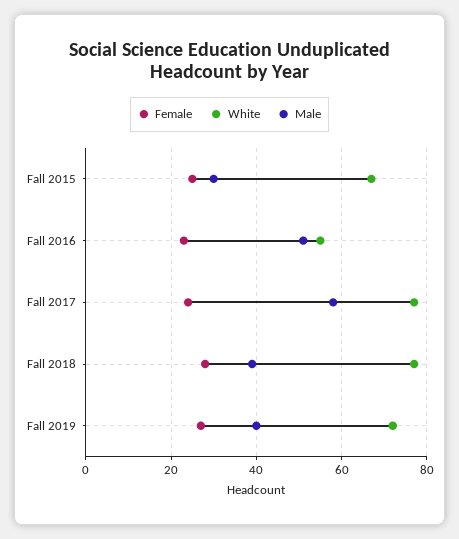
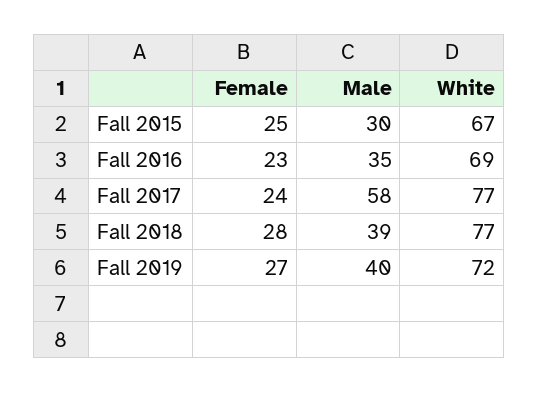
  {
    "Female": {
      "Fall 2015": 25,
      "Fall 2016": 23,
      "Fall 2017": 24,
      "Fall 2018": 28,
      "Fall 2019": 27
    },
    "White": {
      "Fall 2015": 67,
-     "Fall 2016": 55,
+     "Fall 2016": 69,
      "Fall 2017": 77,
      "Fall 2018": 77,
      "Fall 2019": 72
    },
    "Male": {
      "Fall 2015": 30,
-     "Fall 2016": 50,
+     "Fall 2016": 35,
      "Fall 2017": 58,
      "Fall 2018": 39,
      "Fall 2019": 40
    }
  }

